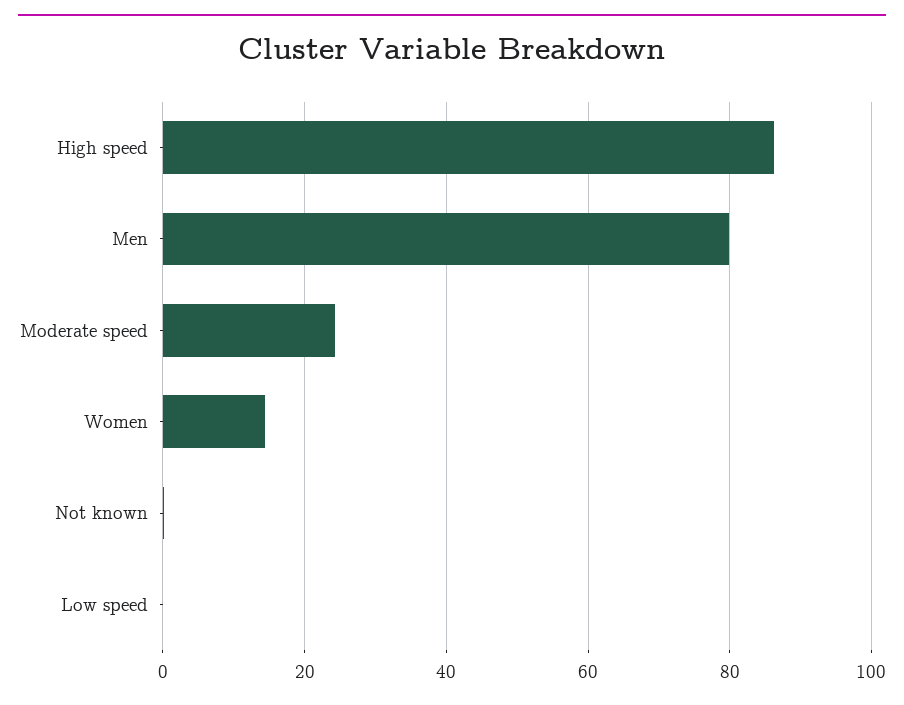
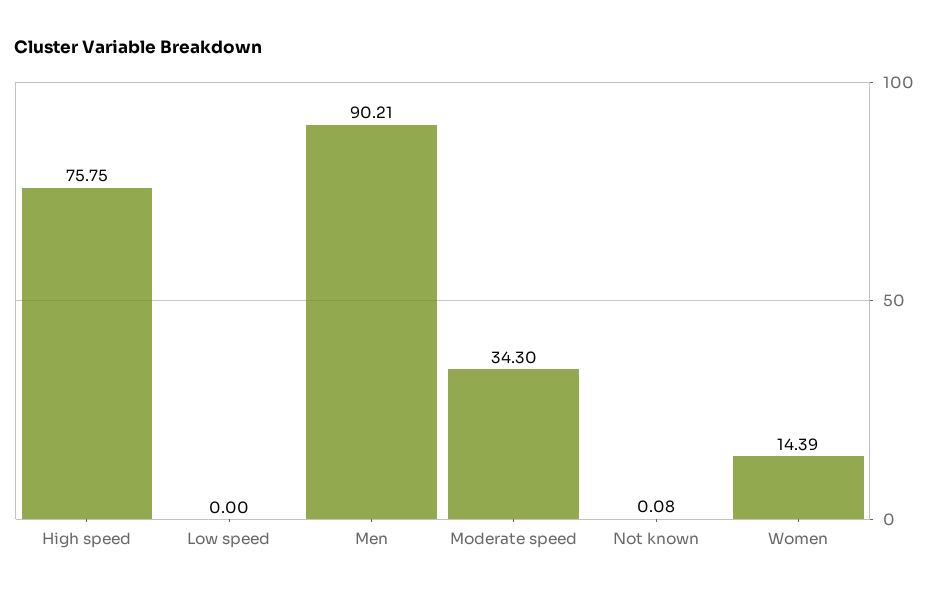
  {
-   "High speed": 86,
+   "High speed": 75.75,
-   "Men": 80,
+   "Men": 90.21,
-   "Moderate speed": 24,
+   "Moderate speed": 34.3,
    "Women": 14.39,
    "Not known": 0.08,
    "Low speed": 0
  }

